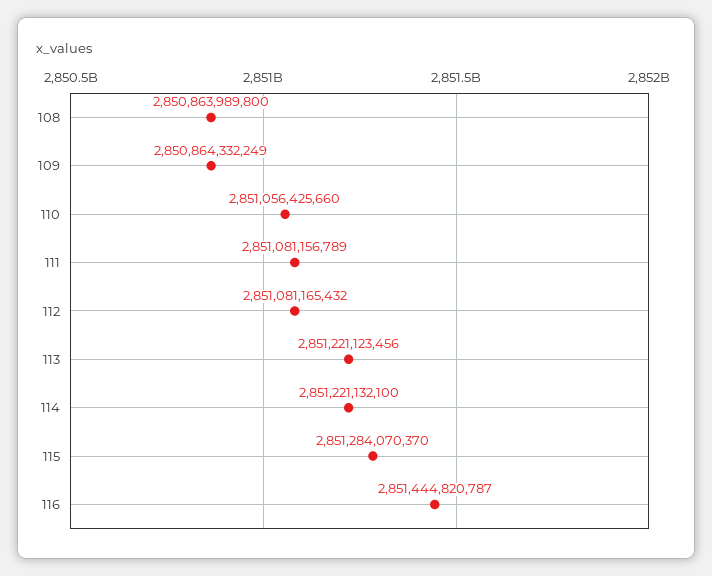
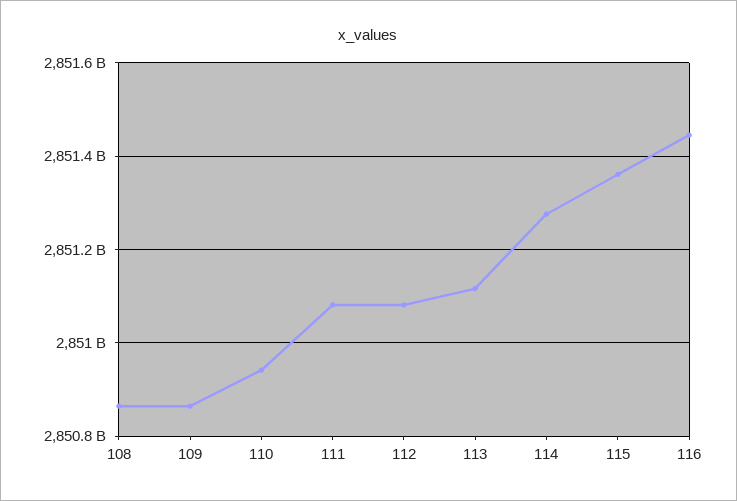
  {
    "108": 2850863989800,
    "109": 2850864332249,
-   "110": 2851056425660,
+   "110": 2850940000000,
    "111": 2851081156789,
    "112": 2851081165432,
-   "113": 2851221123456,
+   "113": 2851120000000,
-   "114": 2851221132100,
+   "114": 2851280000000,
-   "115": 2851284070370,
+   "115": 2851360000000,
    "116": 2851444820787
  }

